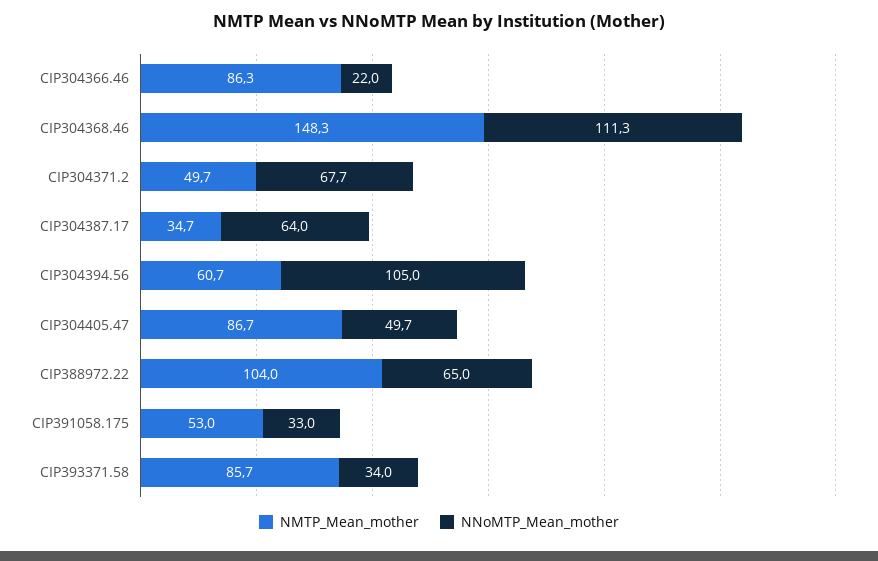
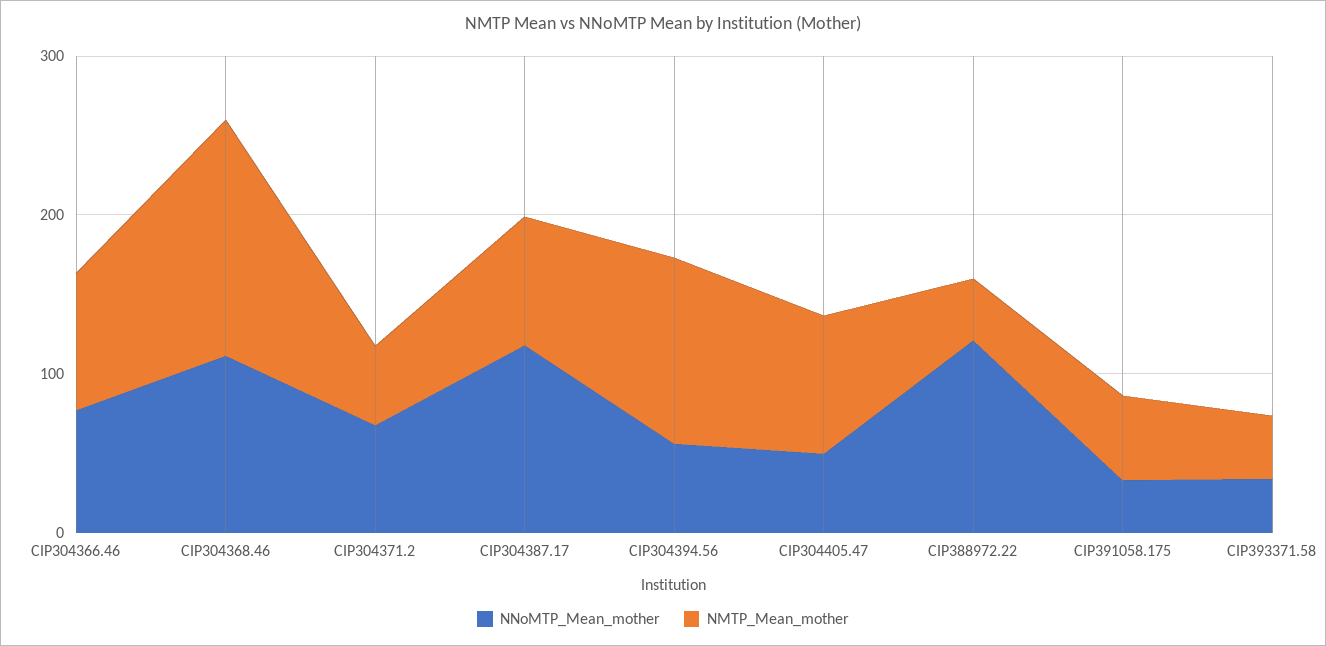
  {
    "NMTP_Mean_mother": {
      "CIP304366.46": 86.3,
      "CIP304368.46": 148.3,
      "CIP304371.2": 49.7,
-     "CIP304387.17": 34.7,
+     "CIP304387.17": 80,
-     "CIP304394.56": 60.7,
+     "CIP304394.56": 120,
      "CIP304405.47": 86.7,
-     "CIP388972.22": 104,
+     "CIP388972.22": 40,
      "CIP391058.175": 53,
-     "CIP393371.58": 85.7
+     "CIP393371.58": 40
    },
    "NNoMTP_Mean_mother": {
-     "CIP304366.46": 22,
+     "CIP304366.46": 80,
      "CIP304368.46": 111.3,
      "CIP304371.2": 67.7,
-     "CIP304387.17": 64,
+     "CIP304387.17": 120,
-     "CIP304394.56": 105,
+     "CIP304394.56": 60,
      "CIP304405.47": 49.7,
-     "CIP388972.22": 65,
+     "CIP388972.22": 120,
      "CIP391058.175": 33,
      "CIP393371.58": 34
    }
  }

